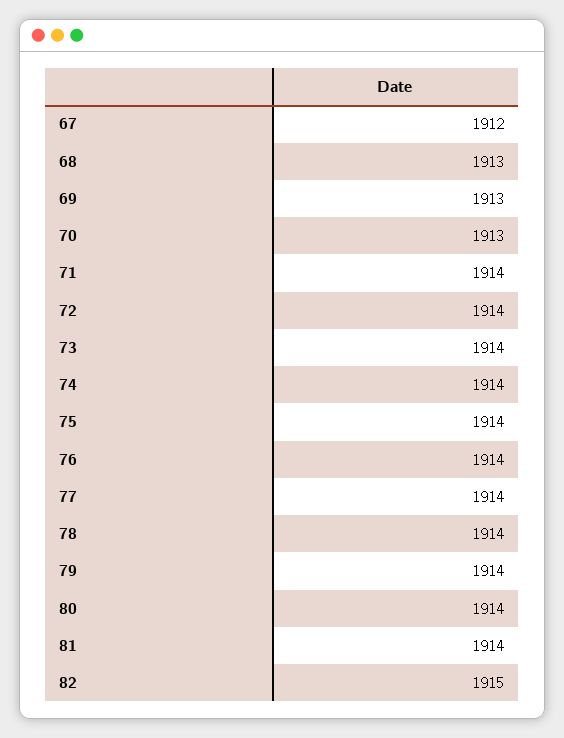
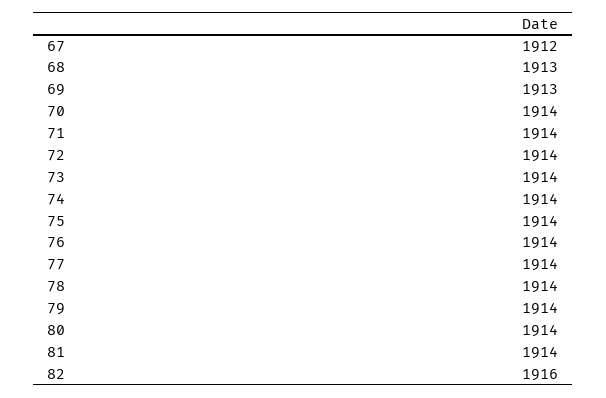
  {
    "67": 1912,
    "68": 1913,
    "69": 1913,
-   "70": 1913,
+   "70": 1914,
    "71": 1914,
    "72": 1914,
    "73": 1914,
    "74": 1914,
    "75": 1914,
    "76": 1914,
    "77": 1914,
    "78": 1914,
    "79": 1914,
    "80": 1914,
    "81": 1914,
-   "82": 1915
+   "82": 1916
  }

